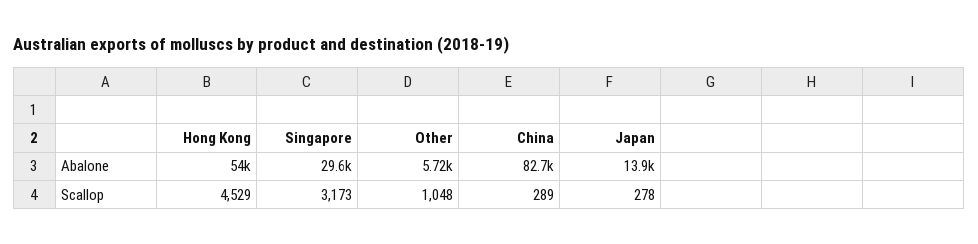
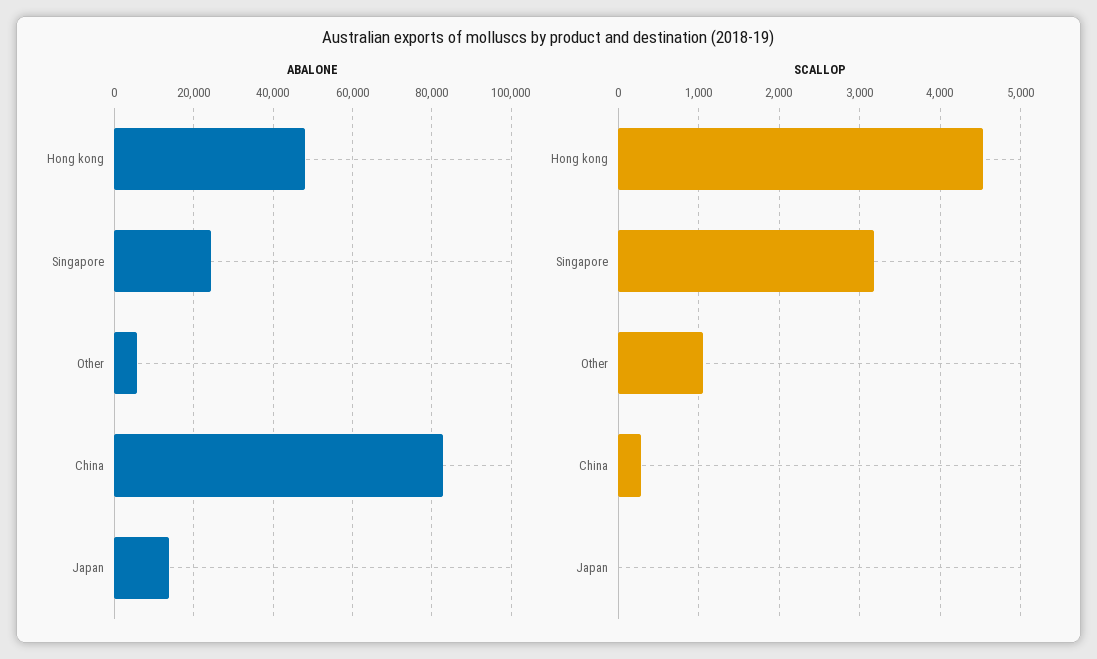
  {
    "Abalone": {
-     "Hong Kong": 54000,
+     "Hong Kong": 48000,
-     "Singapore": 29600,
+     "Singapore": 24000,
      "Other": 5720,
      "China": 82700,
      "Japan": 13900
    },
    "Scallop": {
      "Hong Kong": 4529,
      "Singapore": 3173,
      "Other": 1048,
      "China": 289,
-     "Japan": 278
+     "Japan": 0
    }
  }

